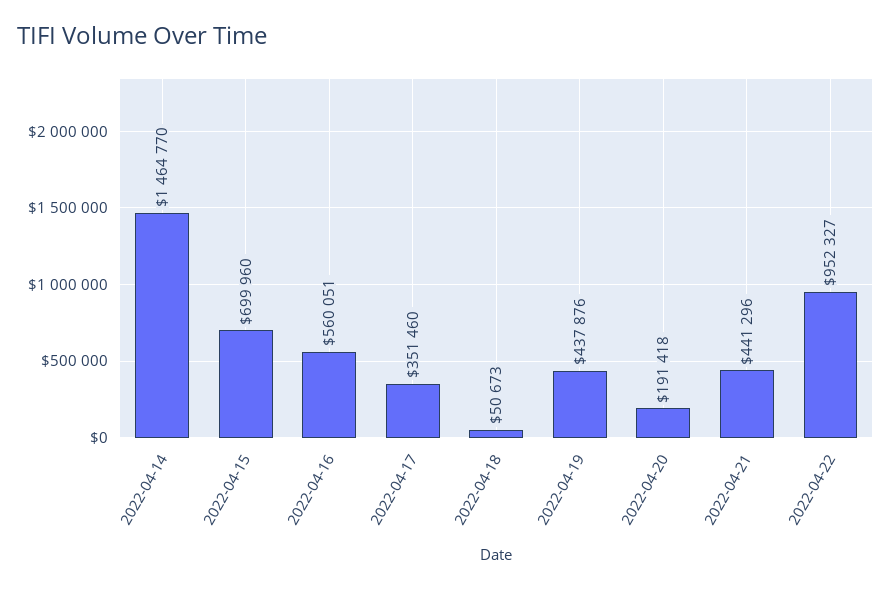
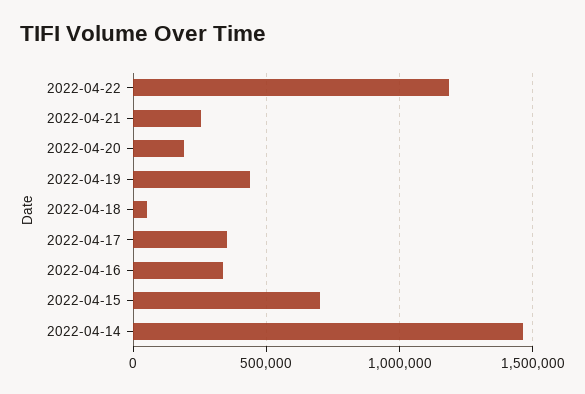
  {
    "2022-04-14": 1464770,
    "2022-04-15": 699960,
-   "2022-04-16": 560051,
+   "2022-04-16": 350000,
    "2022-04-17": 351460,
    "2022-04-18": 50673,
    "2022-04-19": 437876,
    "2022-04-20": 191418,
-   "2022-04-21": 441296,
+   "2022-04-21": 250000,
-   "2022-04-22": 952327
+   "2022-04-22": 1200000
  }

